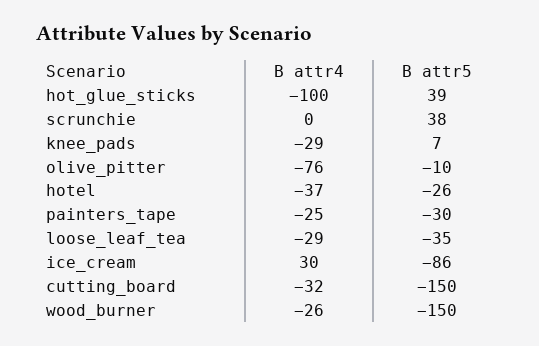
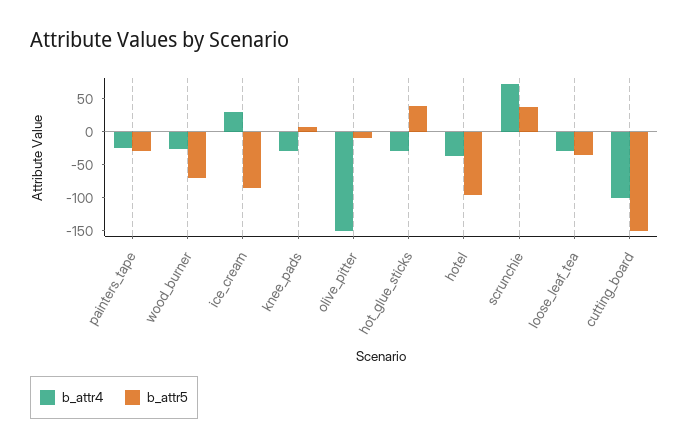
  {
    "B attr4": {
-     "hot_glue_sticks": -100,
+     "hot_glue_sticks": -25,
-     "scrunchie": 0,
+     "scrunchie": 75,
      "knee_pads": -29,
-     "olive_pitter": -76,
+     "olive_pitter": -150,
      "hotel": -37,
      "painters_tape": -25,
      "loose_leaf_tea": -29,
      "ice_cream": 30,
-     "cutting_board": -32,
+     "cutting_board": -100,
      "wood_burner": -26
    },
    "B attr5": {
      "hot_glue_sticks": 39,
      "scrunchie": 38,
      "knee_pads": 7,
      "olive_pitter": -10,
-     "hotel": -26,
+     "hotel": -100,
      "painters_tape": -30,
      "loose_leaf_tea": -35,
      "ice_cream": -86,
      "cutting_board": -150,
-     "wood_burner": -150
+     "wood_burner": -75
    }
  }

